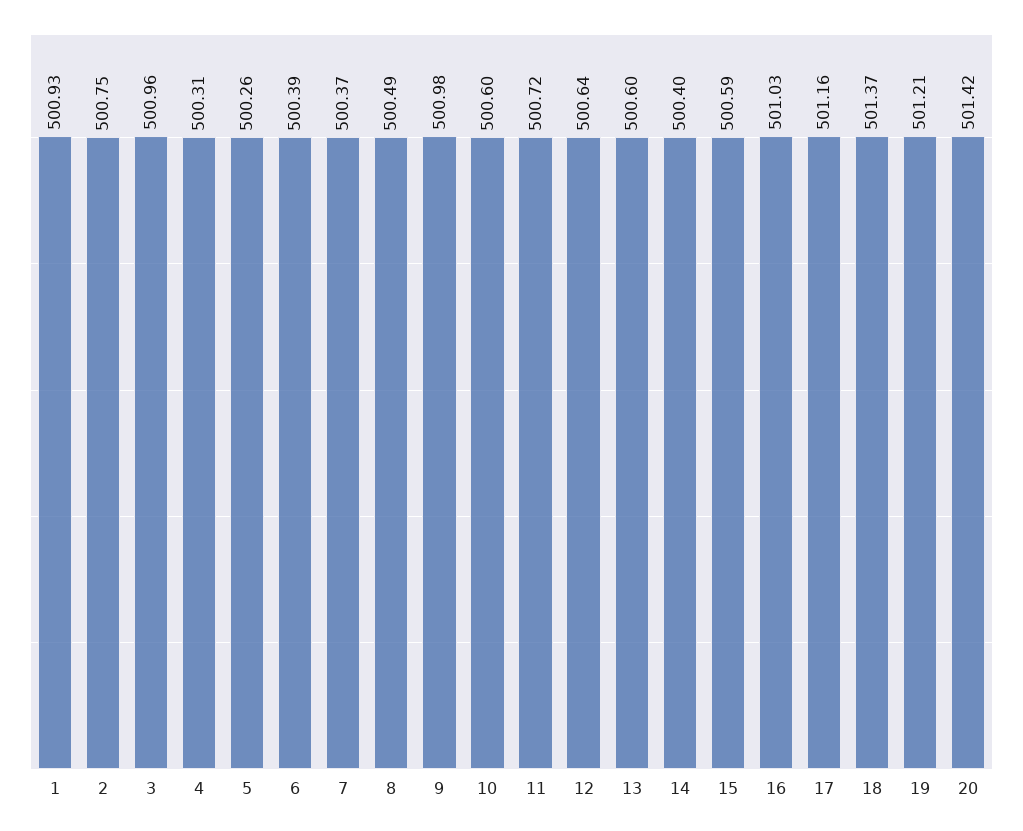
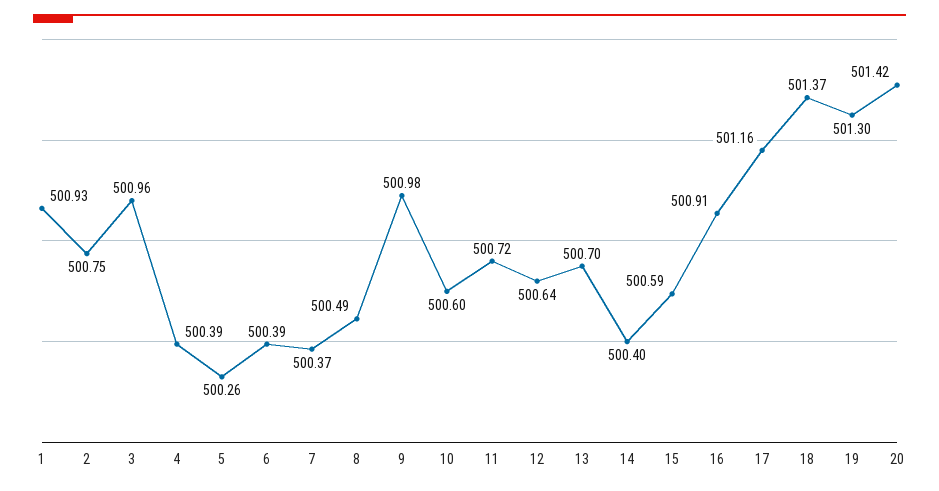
  {
    "1": 500.93,
    "2": 500.75,
    "3": 500.96,
-   "4": 500.31,
+   "4": 500.39,
    "5": 500.26,
    "6": 500.39,
    "7": 500.37,
    "8": 500.49,
    "9": 500.98,
    "10": 500.6,
    "11": 500.72,
    "12": 500.64,
-   "13": 500.6,
+   "13": 500.7,
    "14": 500.4,
    "15": 500.59,
-   "16": 501.03,
+   "16": 500.91,
    "17": 501.16,
    "18": 501.37,
-   "19": 501.21,
+   "19": 501.3,
    "20": 501.42
  }

